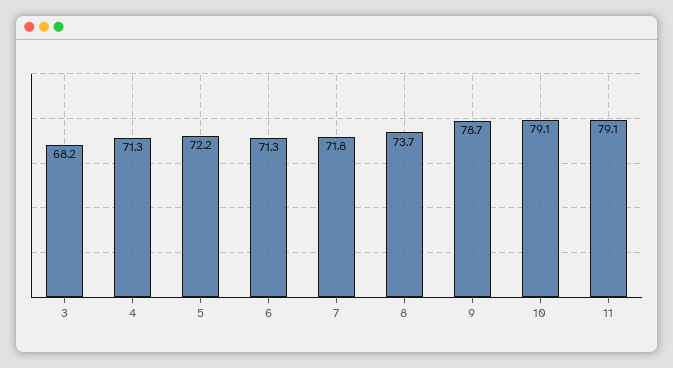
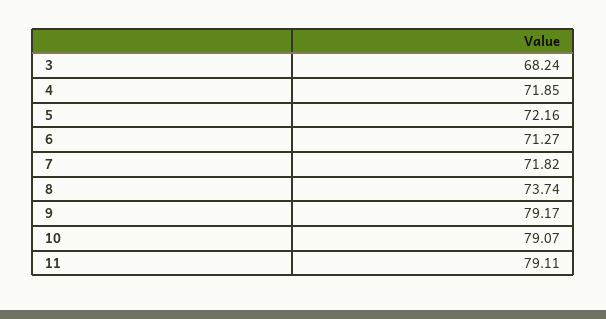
  {
    "3": 68.24,
-   "4": 71.3,
+   "4": 71.85,
    "5": 72.16,
    "6": 71.27,
    "7": 71.82,
    "8": 73.74,
-   "9": 78.7,
+   "9": 79.17,
    "10": 79.07,
    "11": 79.11
  }

